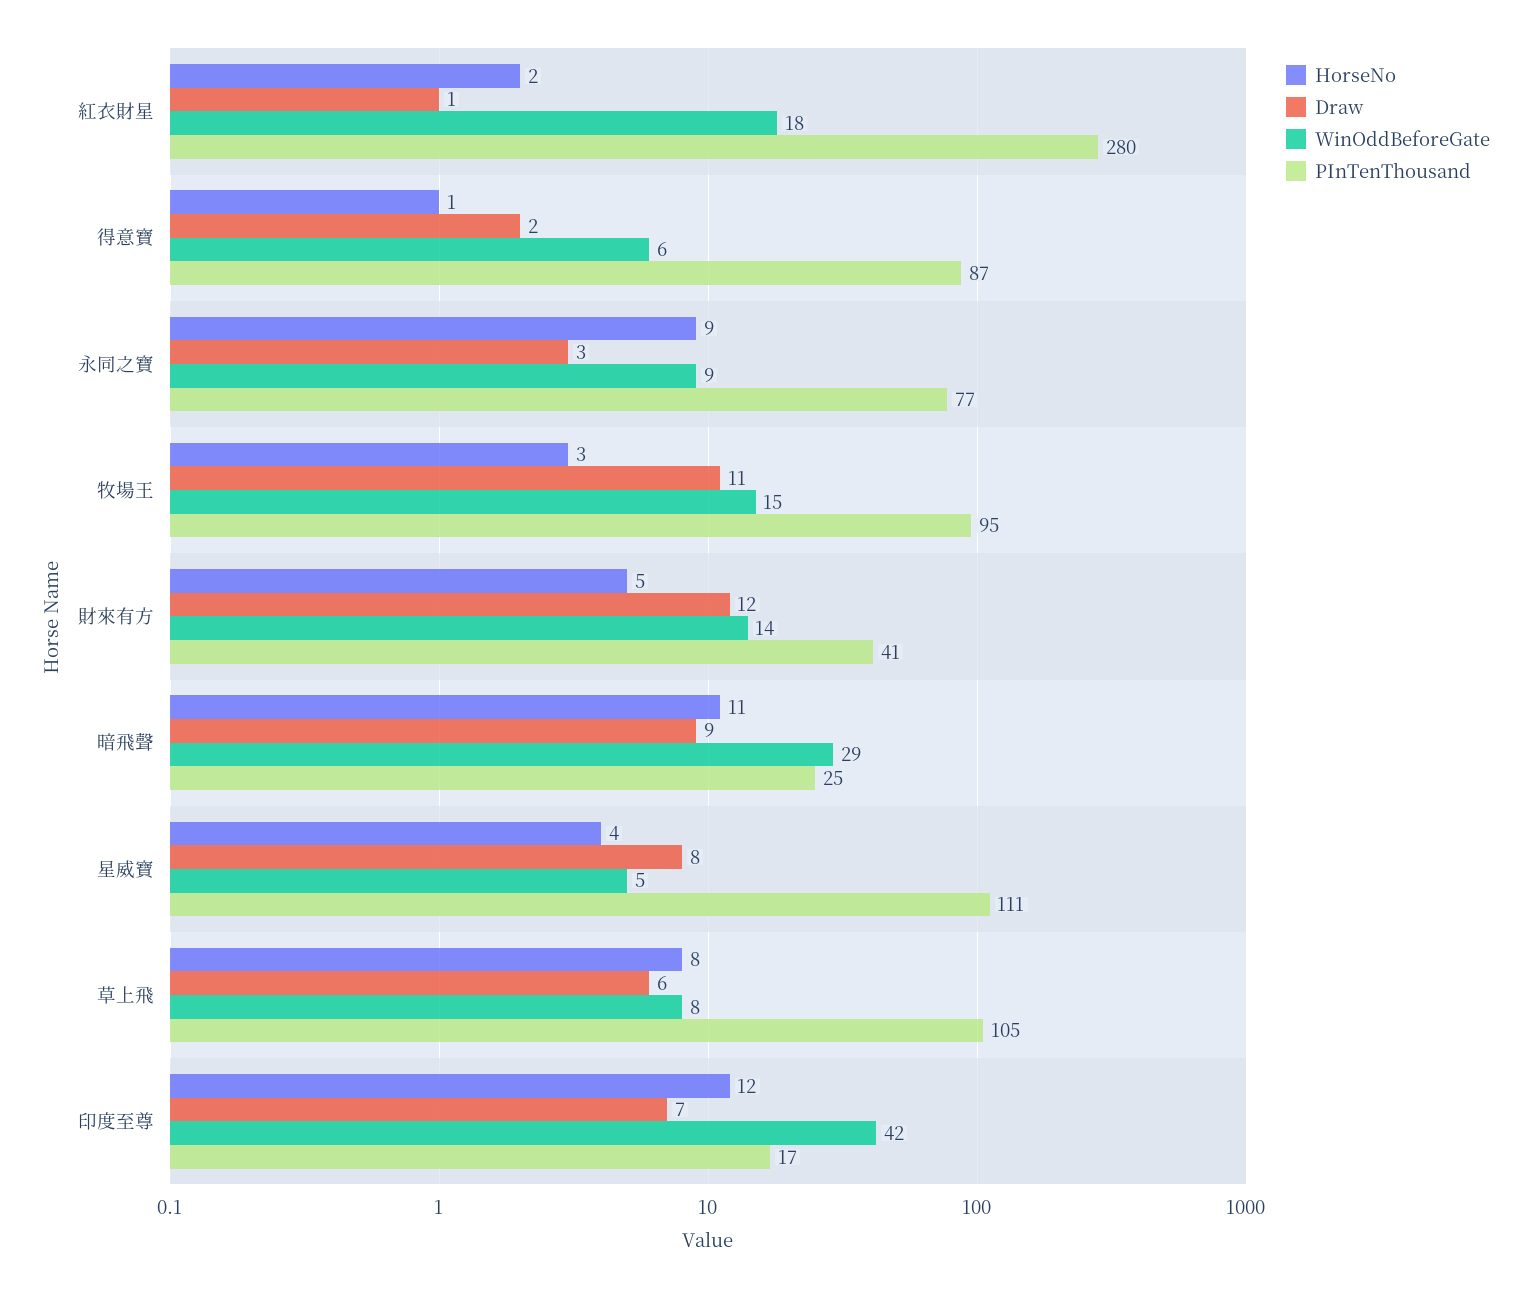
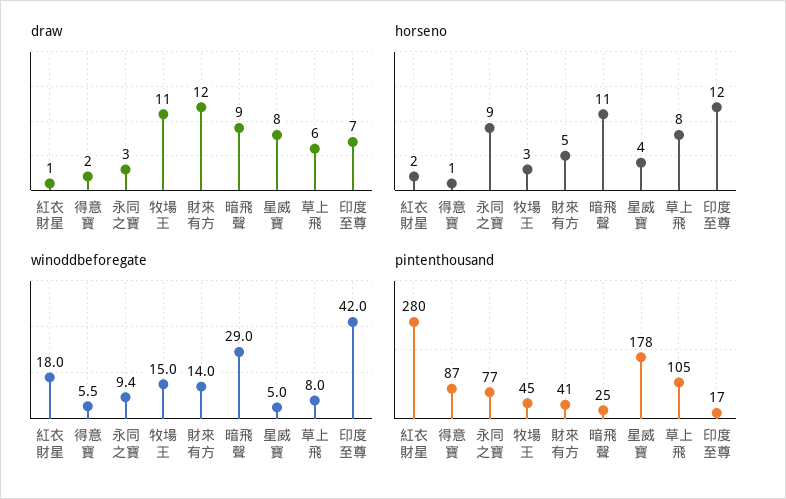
  {
    "HorseNo": {
      "紅衣財星": 2,
      "得意寶": 1,
      "永同之寶": 9,
      "牧場王": 3,
      "財來有方": 5,
      "暗飛聲": 11,
      "星威寶": 4,
      "草上飛": 8,
      "印度至尊": 12
    },
    "Draw": {
      "紅衣財星": 1,
      "得意寶": 2,
      "永同之寶": 3,
      "牧場王": 11,
      "財來有方": 12,
      "暗飛聲": 9,
      "星威寶": 8,
      "草上飛": 6,
      "印度至尊": 7
    },
    "WinOddBeforeGate": {
      "紅衣財星": 18,
      "得意寶": 5.5,
      "永同之寶": 9.4,
      "牧場王": 15,
      "財來有方": 14,
      "暗飛聲": 29,
      "星威寶": 5,
      "草上飛": 8,
      "印度至尊": 42
    },
    "PInTenThousand": {
      "紅衣財星": 280,
      "得意寶": 87,
      "永同之寶": 77,
-     "牧場王": 95,
+     "牧場王": 45,
      "財來有方": 41,
      "暗飛聲": 25,
-     "星威寶": 111,
+     "星威寶": 178,
      "草上飛": 105,
      "印度至尊": 17
    }
  }

